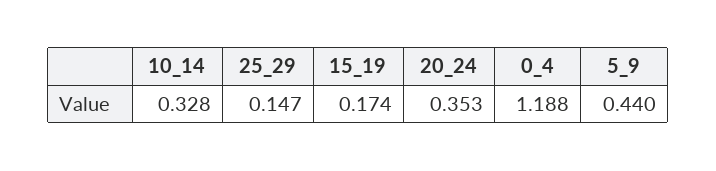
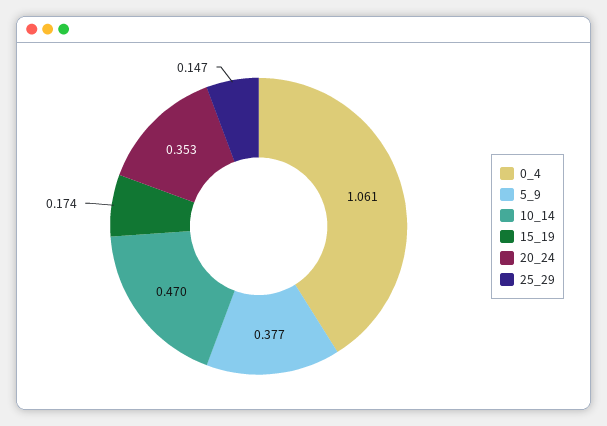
  {
-   "10_14": 0.328,
+   "10_14": 0.47,
    "25_29": 0.147,
    "15_19": 0.174,
    "20_24": 0.353,
-   "0_4": 1.188,
+   "0_4": 1.061,
-   "5_9": 0.44
+   "5_9": 0.377
  }

